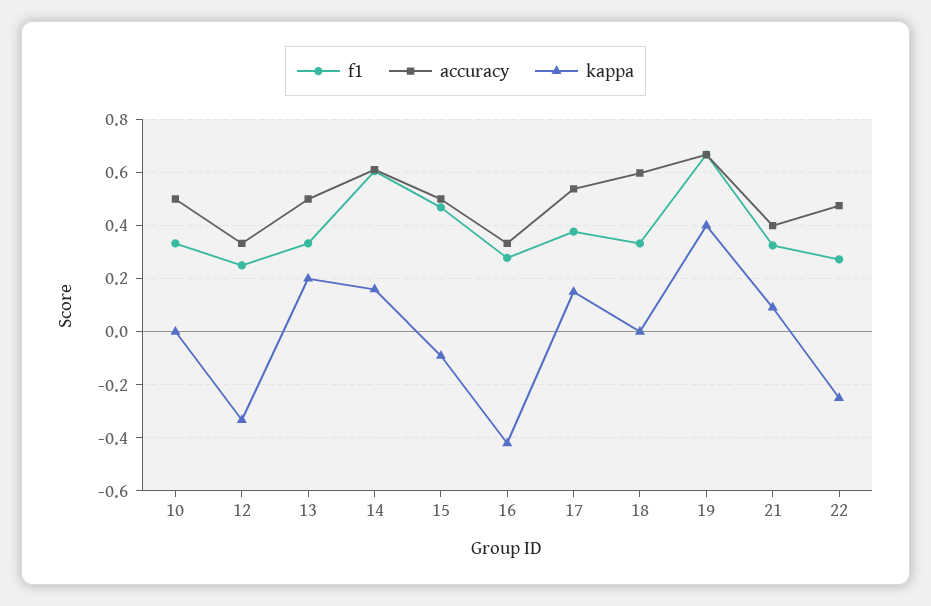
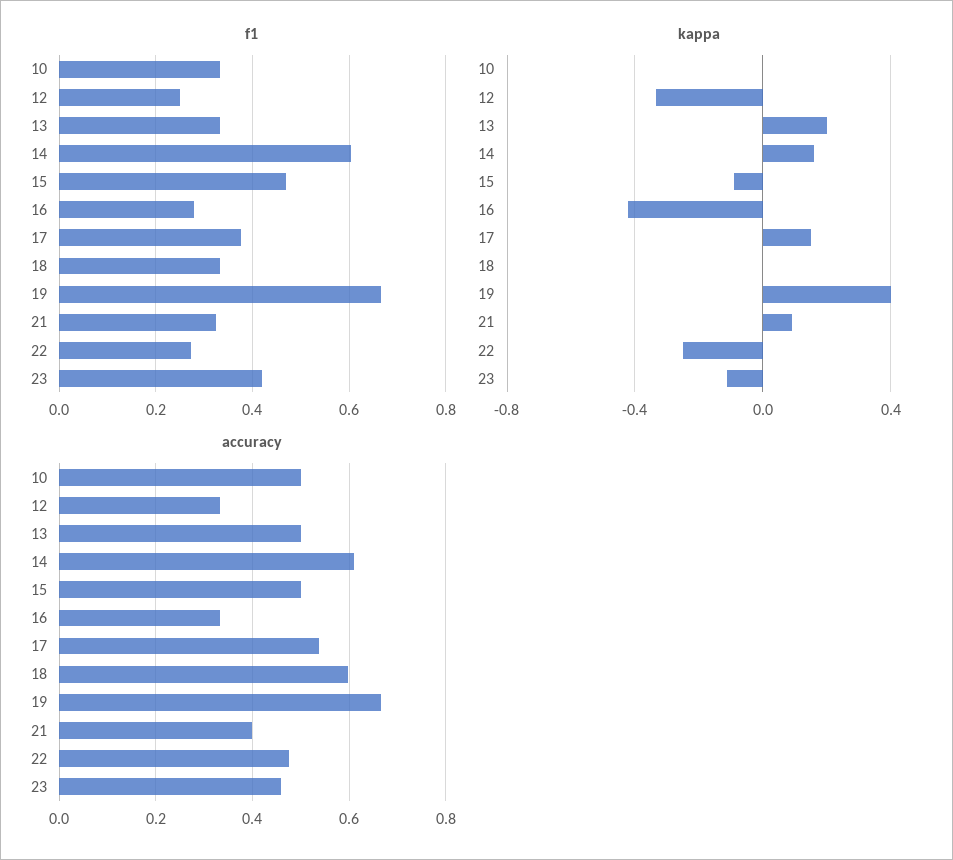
  {
    "f1": {
      "10": 0.34,
      "12": 0.26,
      "13": 0.34,
      "14": 0.6,
      "15": 0.46,
      "16": 0.28,
      "17": 0.38,
      "18": 0.34,
      "19": 0.66,
      "21": 0.32,
-     "22": 0.28
+     "22": 0.28,
+     "23": 0.42
    },
    "accuracy": {
      "10": 0.5,
      "12": 0.34,
      "13": 0.5,
      "14": 0.62,
      "15": 0.5,
      "16": 0.34,
      "17": 0.54,
      "18": 0.6,
      "19": 0.66,
      "21": 0.4,
-     "22": 0.48
+     "22": 0.48,
+     "23": 0.46
    },
    "kappa": {
      "10": 0,
      "12": -0.325,
      "13": 0.2,
      "14": 0.15,
      "15": -0.1,
      "16": -0.425,
      "17": 0.15,
      "18": 0,
      "19": 0.4,
      "21": 0.1,
-     "22": -0.25
+     "22": -0.25,
+     "23": -0.1
    }
  }

